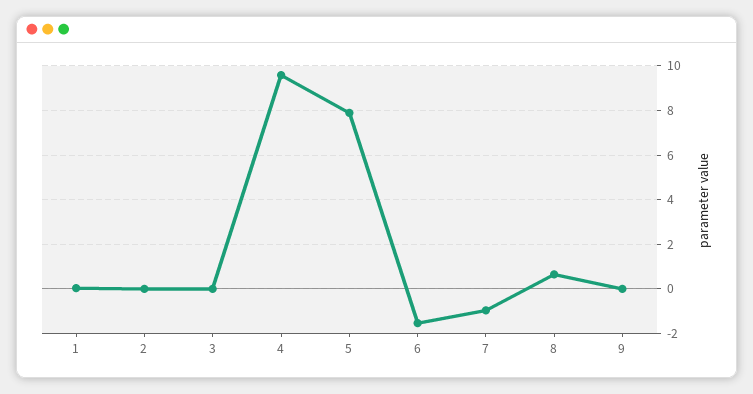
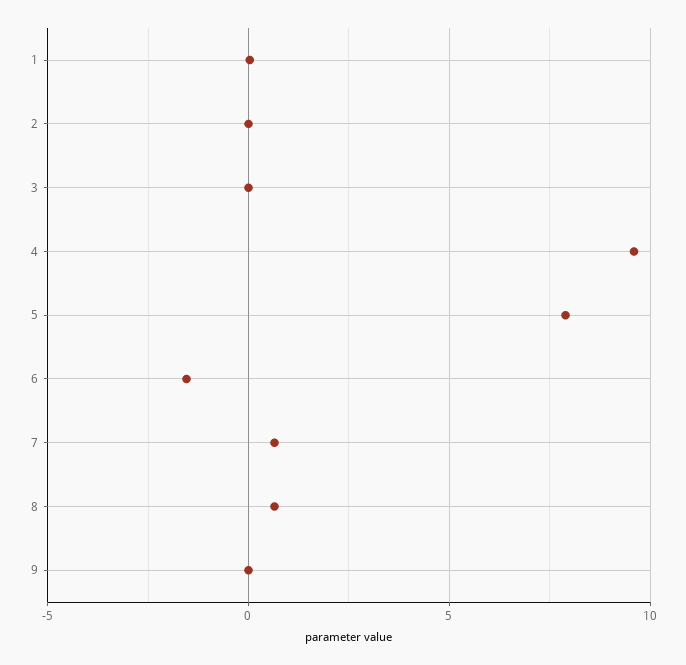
  {
    "1": 0,
    "2": 0,
    "3": 0,
    "4": 9.5,
    "5": 8,
    "6": -1.5,
-   "7": -1,
+   "7": 0.5,
    "8": 0.5,
    "9": 0
  }

